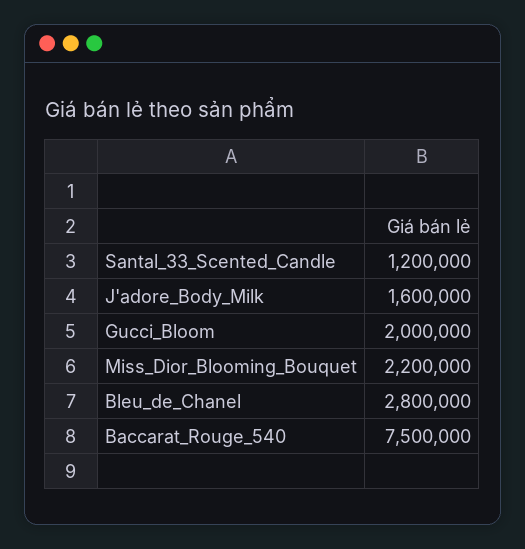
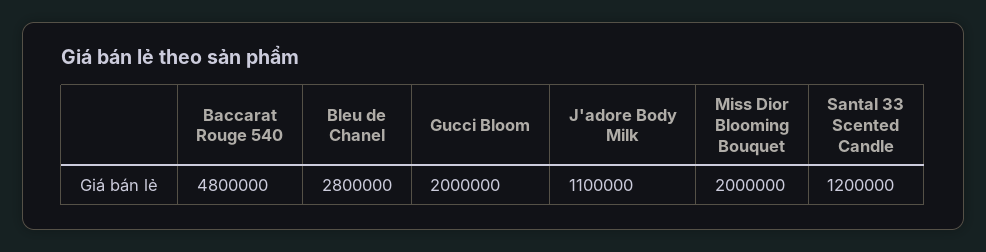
  {
    "Santal_33_Scented_Candle": 1200000,
-   "J'adore_Body_Milk": 1600000,
+   "J'adore_Body_Milk": 1100000,
    "Gucci_Bloom": 2000000,
-   "Miss_Dior_Blooming_Bouquet": 2200000,
+   "Miss_Dior_Blooming_Bouquet": 2000000,
    "Bleu_de_Chanel": 2800000,
-   "Baccarat_Rouge_540": 7500000
+   "Baccarat_Rouge_540": 4800000
  }

